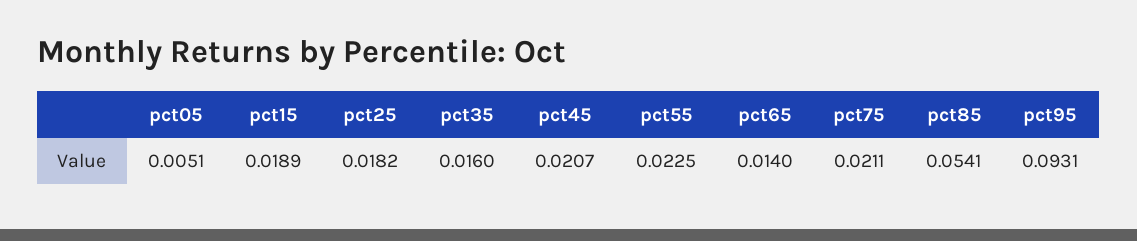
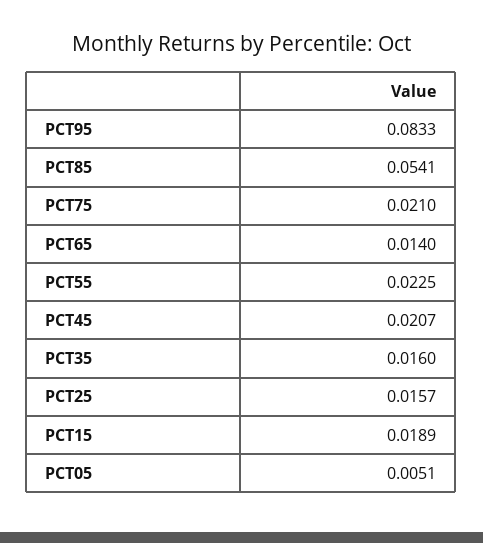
  {
    "pct05": 0.0051,
    "pct15": 0.0189,
-   "pct25": 0.0182,
+   "pct25": 0.0157,
    "pct35": 0.016,
    "pct45": 0.0207,
    "pct55": 0.0225,
    "pct65": 0.014,
-   "pct75": 0.0211,
+   "pct75": 0.021,
    "pct85": 0.0541,
-   "pct95": 0.0931
+   "pct95": 0.0833
  }

